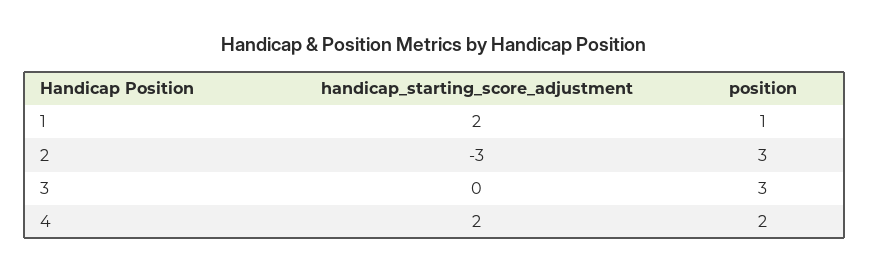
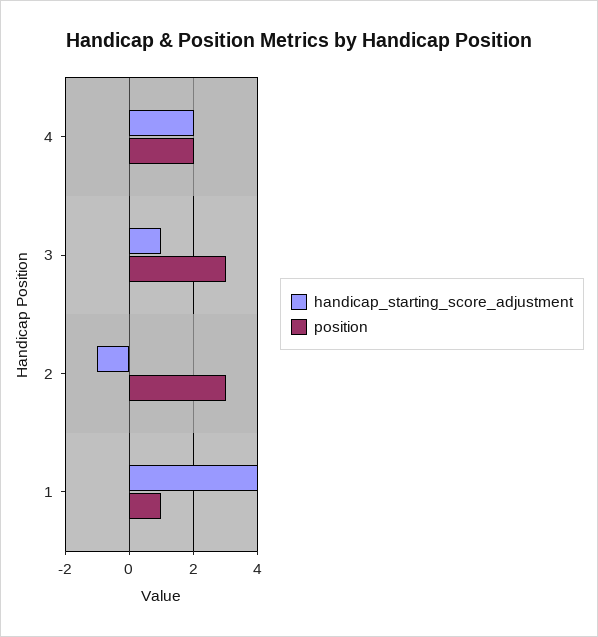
  {
    "handicap_starting_score_adjustment": {
-     "1": 2,
+     "1": 4,
-     "2": -3,
+     "2": -1,
-     "3": 0,
+     "3": 1,
      "4": 2
    },
    "position": {
      "1": 1,
      "2": 3,
      "3": 3,
      "4": 2
    }
  }

